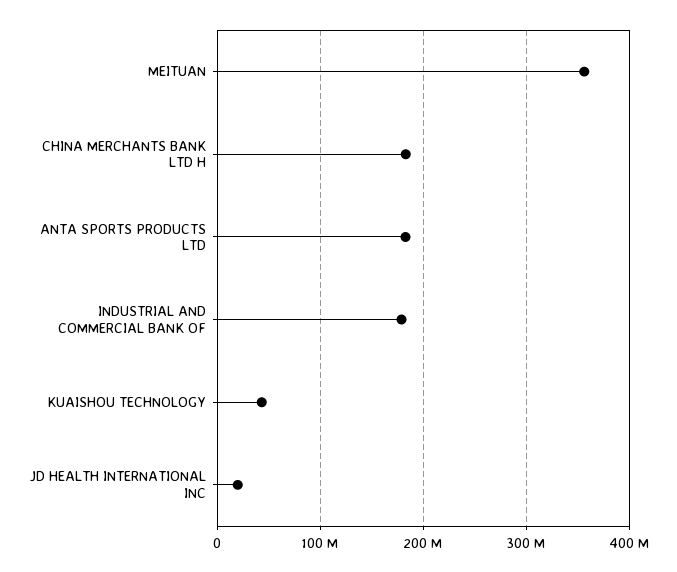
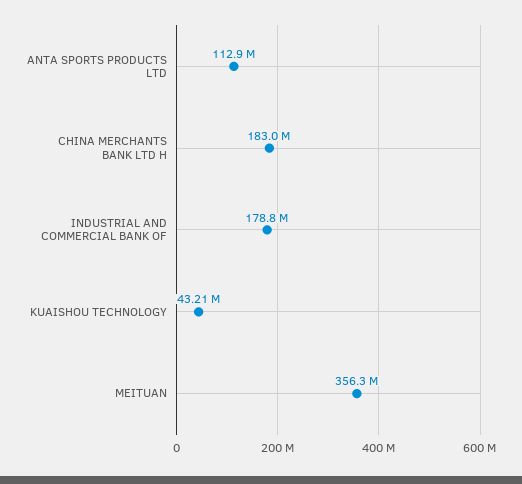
  {
    "MEITUAN": 356300000,
    "CHINA MERCHANTS BANK LTD H": 183000000,
-   "ANTA SPORTS PRODUCTS LTD": 180000000,
+   "ANTA SPORTS PRODUCTS LTD": 112900000,
    "INDUSTRIAL AND COMMERCIAL BANK OF": 178800000,
-   "KUAISHOU TECHNOLOGY": 43210000,
+   "KUAISHOU TECHNOLOGY": 43210000
-   "JD HEALTH INTERNATIONAL INC": 20000000
  }

